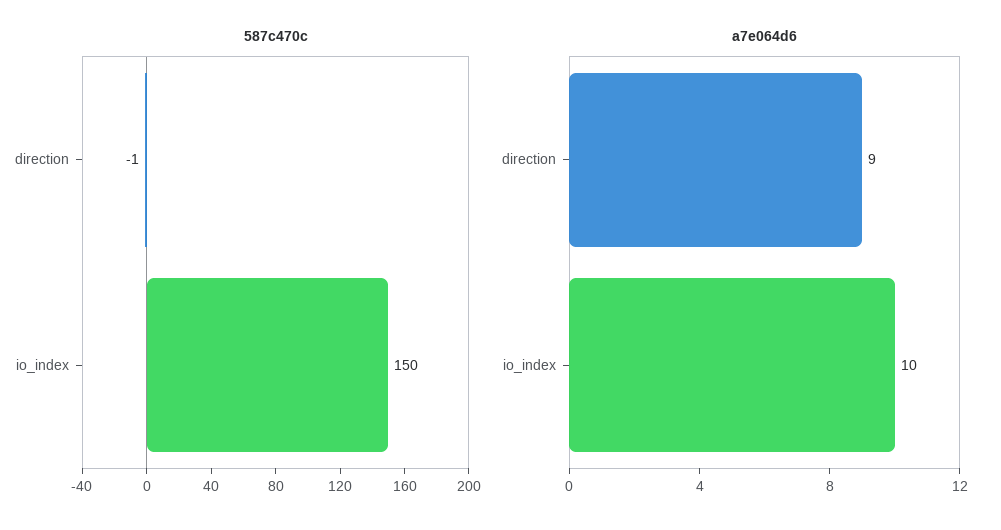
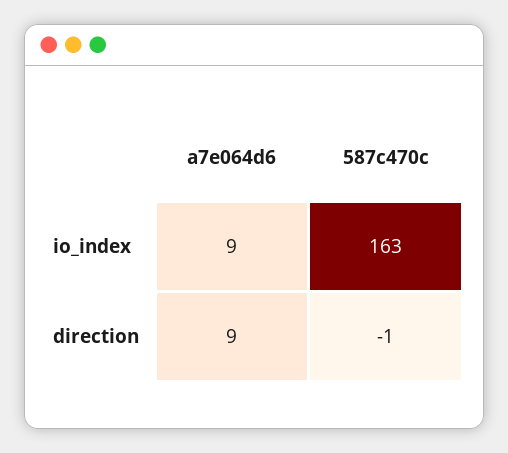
  {
    "587c470c": {
      "direction": -1,
-     "io_index": 150
+     "io_index": 163
    },
    "a7e064d6": {
      "direction": 9,
-     "io_index": 10
+     "io_index": 9
    }
  }

